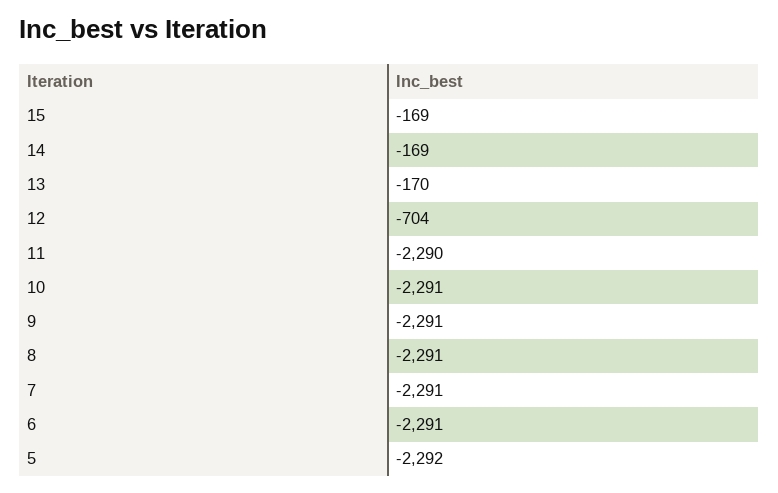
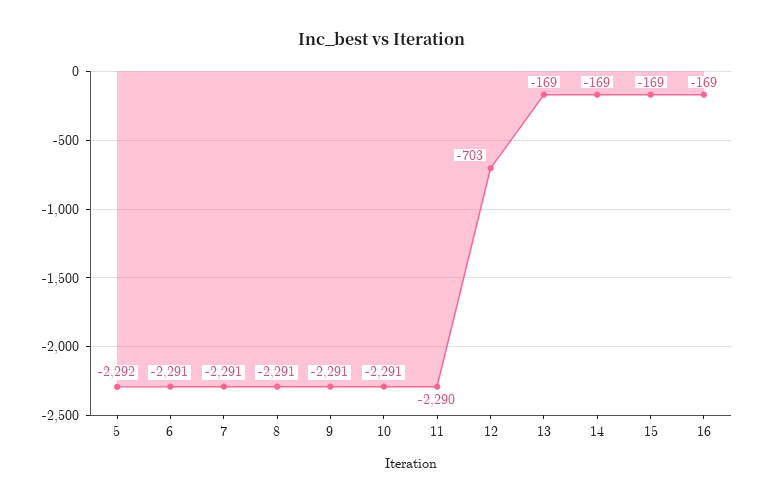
  {
    "15": -169,
    "14": -169,
-   "13": -170,
+   "13": -169,
-   "12": -704,
+   "12": -703,
    "11": -2290,
    "10": -2291,
    "9": -2291,
    "8": -2291,
    "7": -2291,
    "6": -2291,
-   "5": -2292
+   "5": -2292,
+   "16": -169
  }

